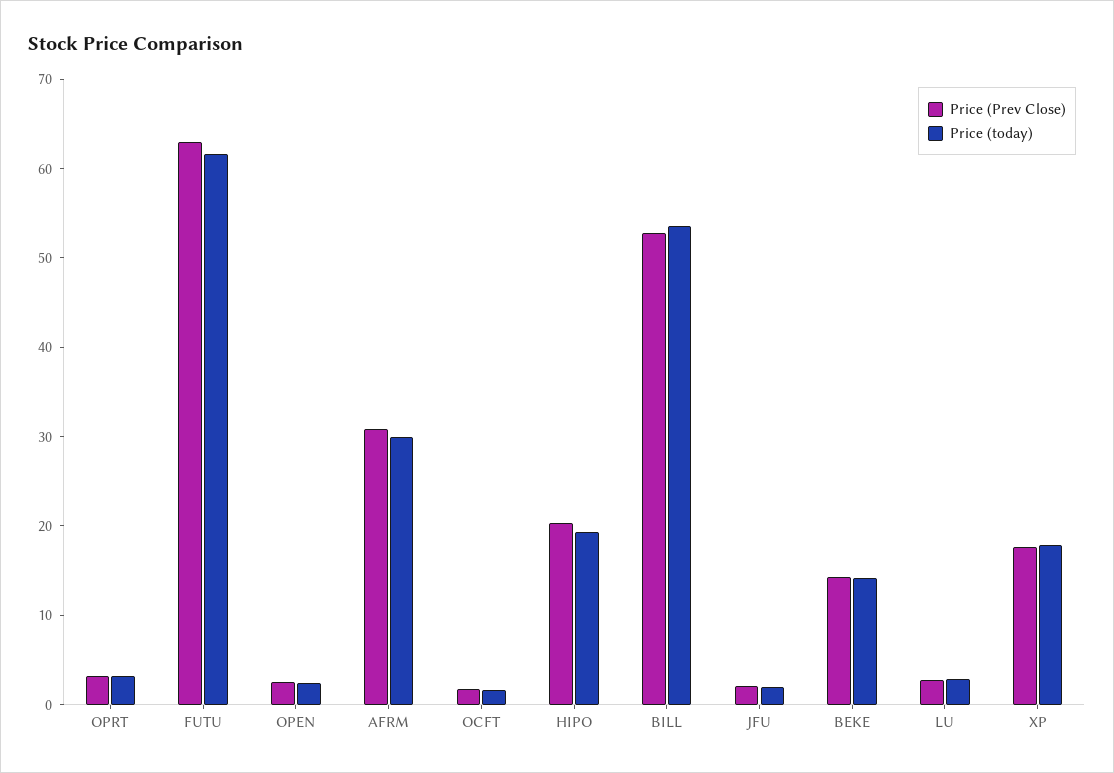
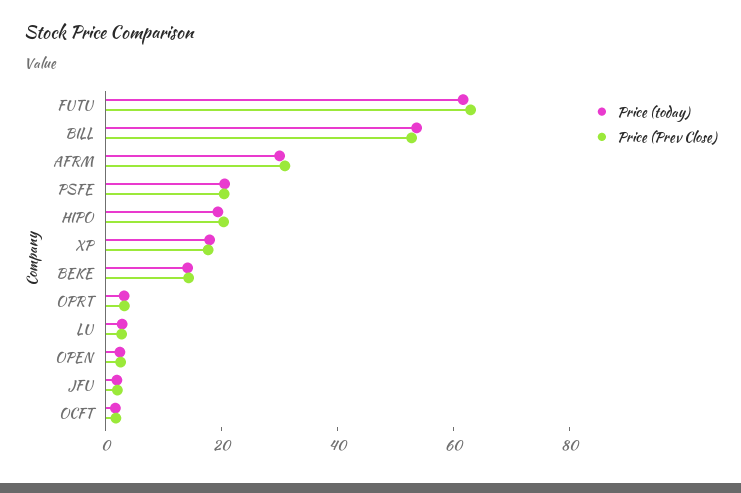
  {
    "Price (Prev Close)": {
      "OPRT": 4,
      "FUTU": 62,
      "OPEN": 2,
      "AFRM": 30,
      "OCFT": 2,
      "HIPO": 20,
      "BILL": 52,
      "JFU": 2,
      "BEKE": 14,
      "LU": 2,
-     "XP": 18
+     "XP": 18,
+     "PSFE": 20
    },
    "Price (today)": {
      "OPRT": 4,
      "FUTU": 62,
      "OPEN": 2,
      "AFRM": 30,
      "OCFT": 2,
      "HIPO": 20,
      "BILL": 54,
      "JFU": 2,
      "BEKE": 14,
      "LU": 2,
-     "XP": 18
+     "XP": 18,
+     "PSFE": 20
    }
  }

